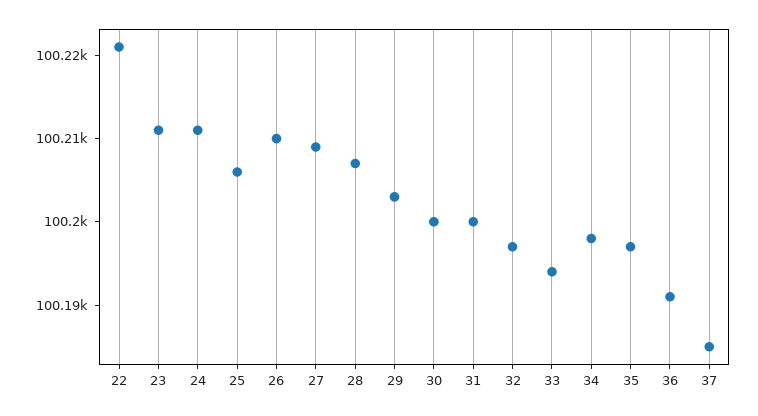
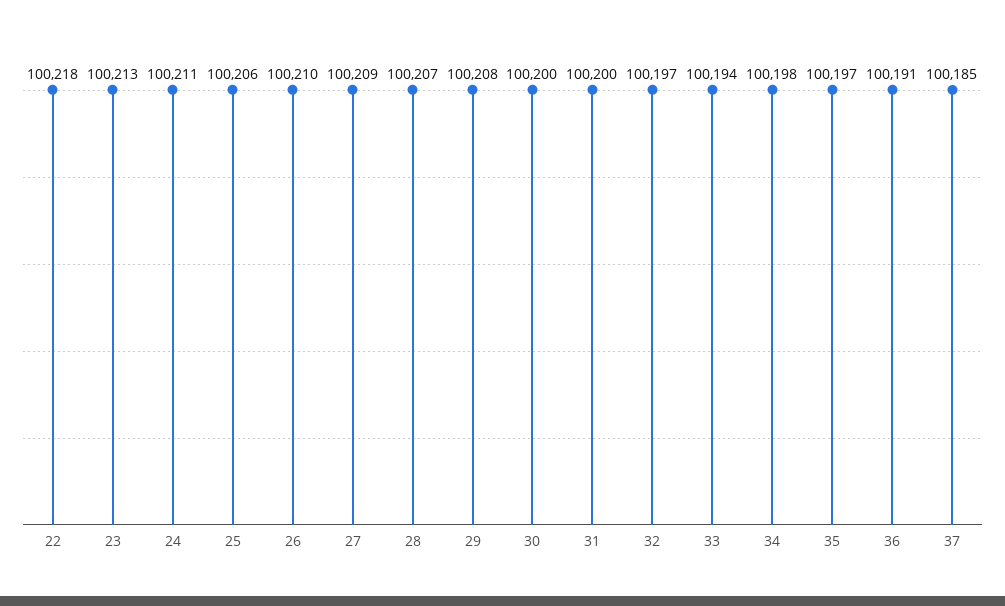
  {
-   "22": 100221,
+   "22": 100218,
-   "23": 100211,
+   "23": 100213,
    "24": 100211,
    "25": 100206,
    "26": 100210,
    "27": 100209,
    "28": 100207,
-   "29": 100203,
+   "29": 100208,
    "30": 100200,
    "31": 100200,
    "32": 100197,
    "33": 100194,
    "34": 100198,
    "35": 100197,
    "36": 100191,
    "37": 100185
  }

